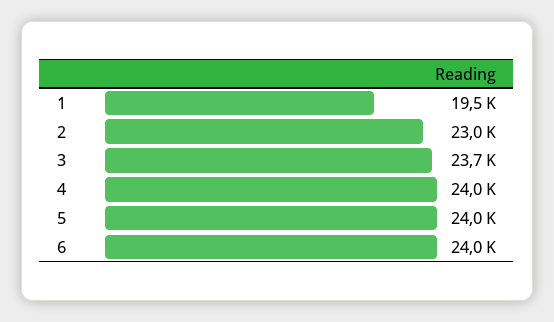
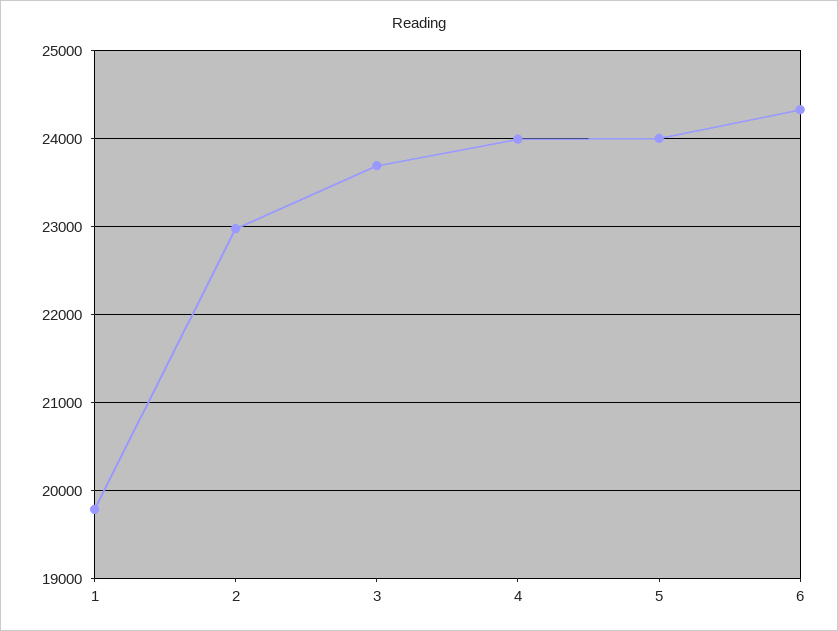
  {
-   "1": 19500,
+   "1": 19800,
    "2": 23000,
    "3": 23700,
    "4": 24000,
    "5": 24000,
-   "6": 24000
+   "6": 24300
  }

